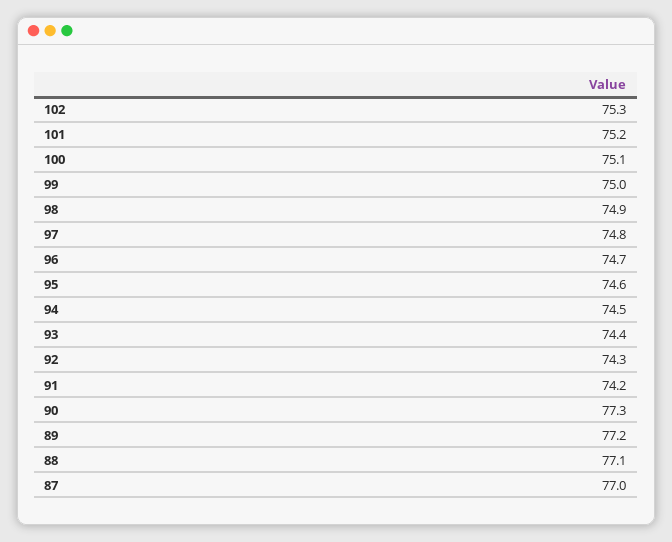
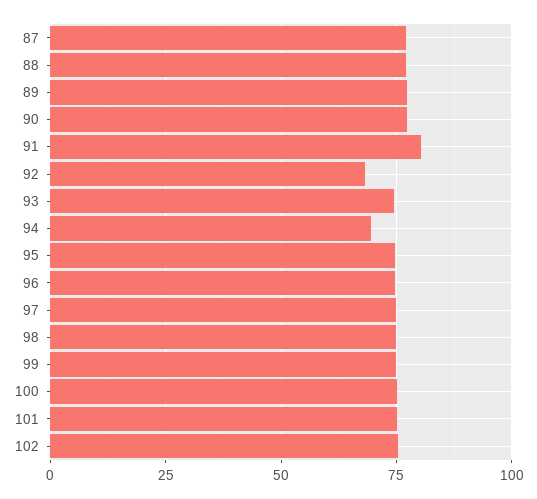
  {
    "102": 75.3,
    "101": 75.2,
    "100": 75.1,
    "99": 75,
    "98": 74.9,
    "97": 74.8,
    "96": 74.7,
    "95": 74.6,
-   "94": 74.5,
+   "94": 70,
    "93": 74.4,
-   "92": 74.3,
+   "92": 67.5,
-   "91": 74.2,
+   "91": 80,
    "90": 77.3,
    "89": 77.2,
    "88": 77.1,
    "87": 77
  }

